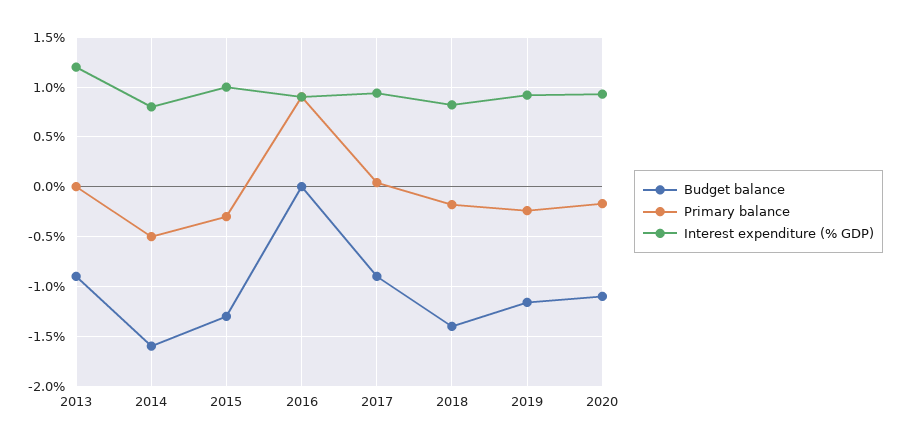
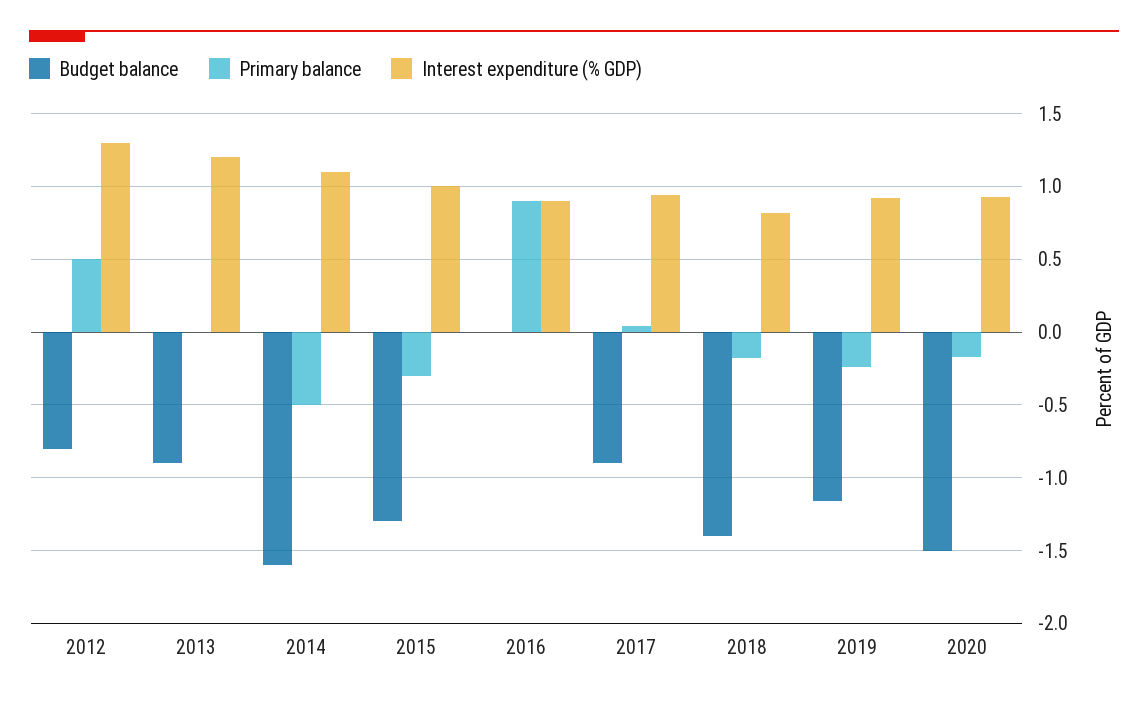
  {
    "Budget balance": {
      "2013": -0.9,
      "2014": -1.6,
      "2015": -1.3,
      "2016": 0,
      "2017": -0.9,
      "2018": -1.4,
      "2019": -1.15,
-     "2020": -1.1
+     "2020": -1.5,
+     "2012": -0.8
    },
    "Primary balance": {
      "2013": 0,
      "2014": -0.5,
      "2015": -0.3,
      "2016": 0.9,
      "2017": 0.05,
      "2018": -0.2,
      "2019": -0.25,
-     "2020": -0.15
+     "2020": -0.15,
+     "2012": 0.5
    },
    "Interest expenditure (% GDP)": {
      "2013": 1.2,
-     "2014": 0.8,
+     "2014": 1.1,
      "2015": 1,
      "2016": 0.9,
      "2017": 0.95,
      "2018": 0.8,
      "2019": 0.9,
-     "2020": 0.95
+     "2020": 0.95,
+     "2012": 1.3
    }
  }

